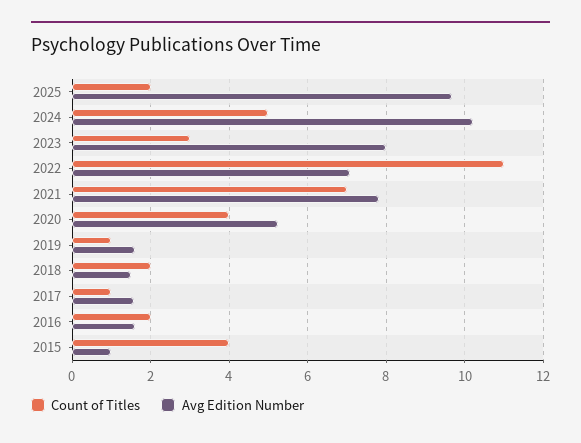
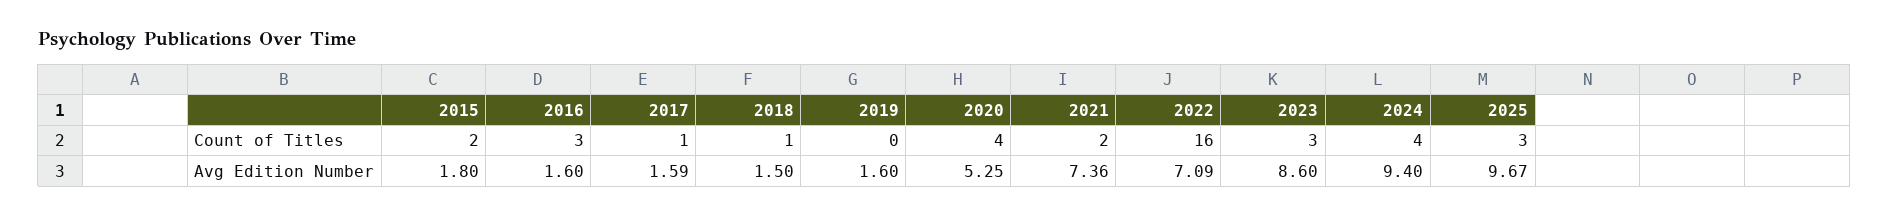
  {
    "Count of Titles": {
-     "2025": 2,
+     "2025": 3,
-     "2024": 5,
+     "2024": 4,
      "2023": 3,
-     "2022": 11,
+     "2022": 16,
-     "2021": 7,
+     "2021": 2,
      "2020": 4,
-     "2019": 1,
+     "2019": 0,
-     "2018": 2,
+     "2018": 1,
      "2017": 1,
-     "2016": 2,
+     "2016": 3,
-     "2015": 4
+     "2015": 2
    },
    "Avg Edition Number": {
      "2025": 9.67,
-     "2024": 10.2,
+     "2024": 9.4,
-     "2023": 8,
+     "2023": 8.6,
      "2022": 7.09,
-     "2021": 7.8,
+     "2021": 7.36,
      "2020": 5.25,
      "2019": 1.6,
      "2018": 1.5,
      "2017": 1.59,
      "2016": 1.6,
-     "2015": 1
+     "2015": 1.8
    }
  }

